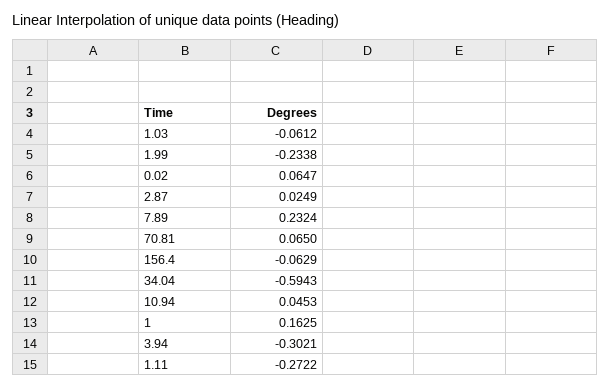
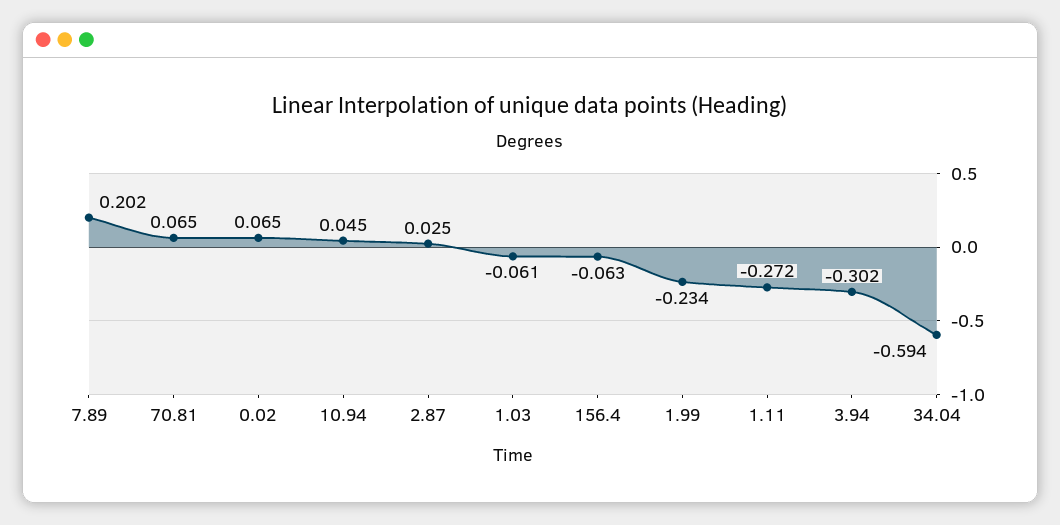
  {
    "1.03": -0.0612,
    "1.99": -0.2338,
    "0.02": 0.0647,
    "2.87": 0.0249,
-   "7.89": 0.2324,
+   "7.89": 0.202,
    "70.81": 0.065,
    "156.4": -0.0629,
    "34.04": -0.5943,
    "10.94": 0.0453,
-   "1": 0.1625,
    "3.94": -0.3021,
    "1.11": -0.2722
  }

